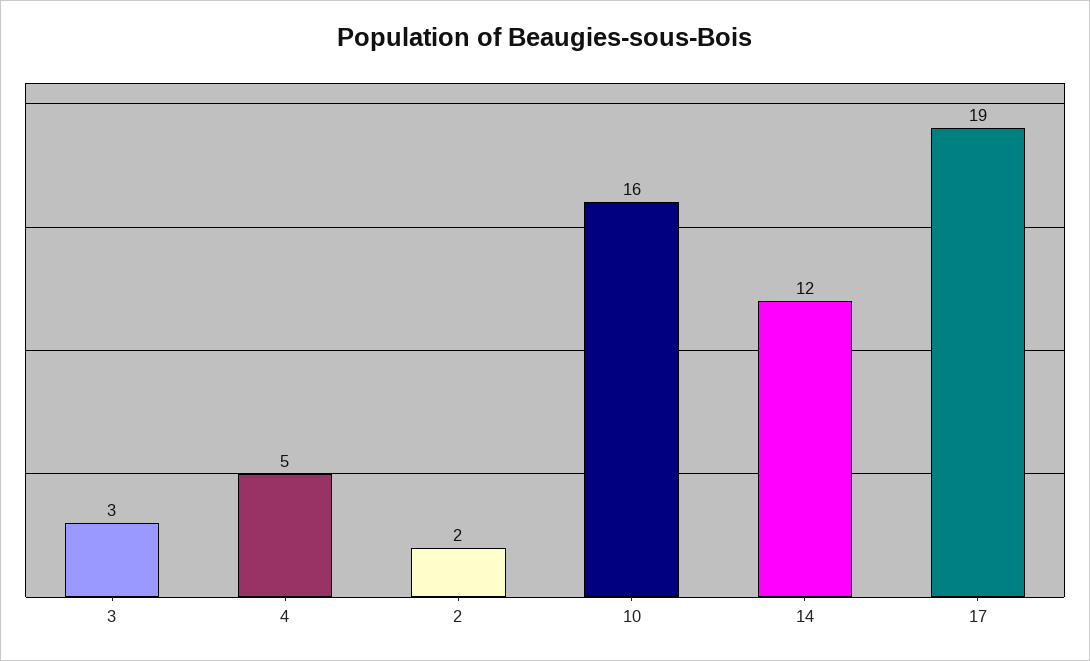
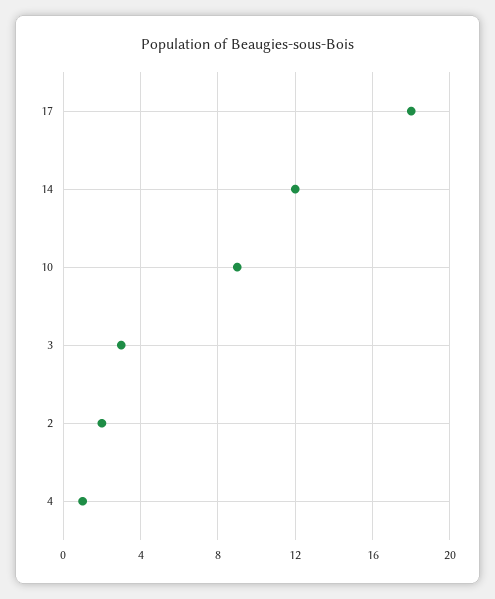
  {
    "3": 3,
-   "4": 5,
+   "4": 1,
    "2": 2,
-   "10": 16,
+   "10": 9,
    "14": 12,
-   "17": 19
+   "17": 18
  }

